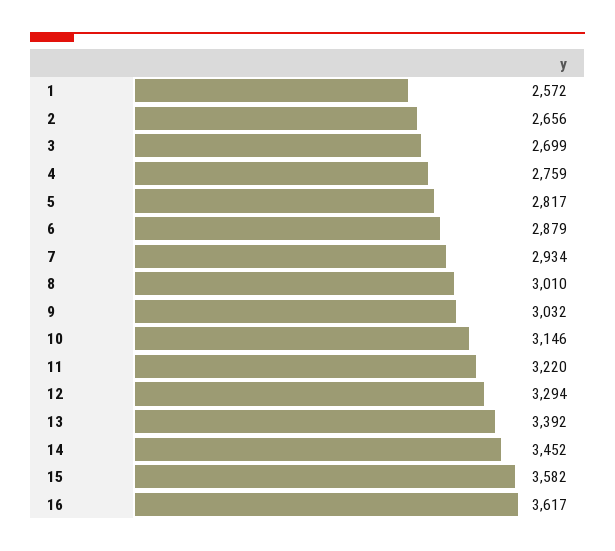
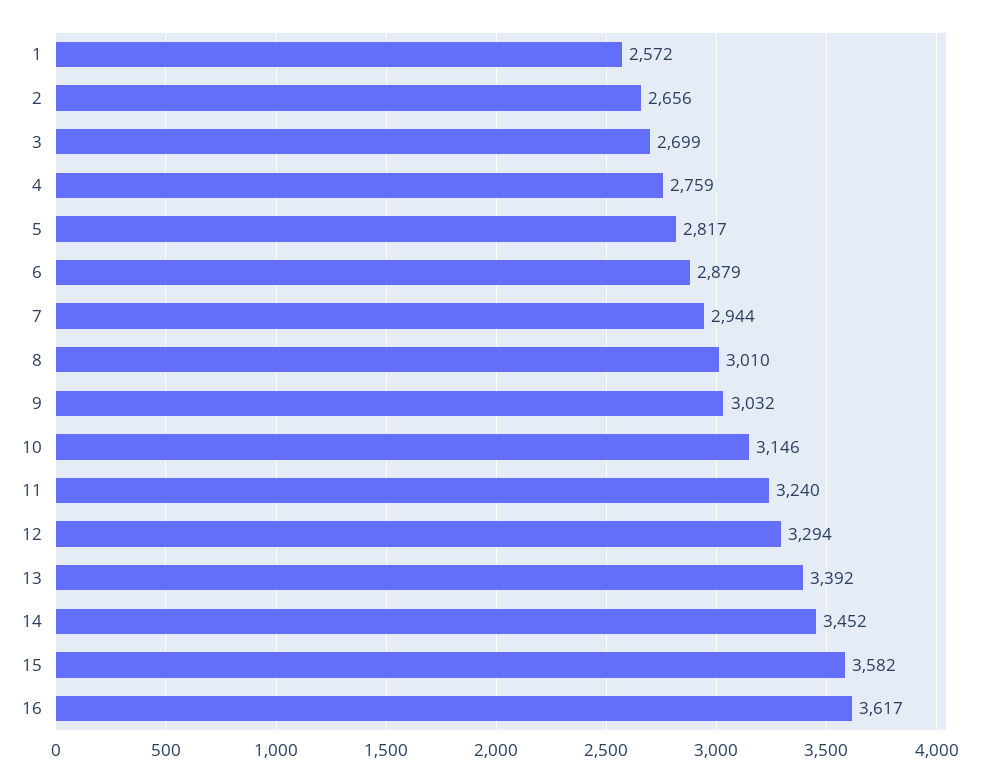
  {
    "1": 2572,
    "2": 2656,
    "3": 2699,
    "4": 2759,
    "5": 2817,
    "6": 2879,
-   "7": 2934,
+   "7": 2944,
    "8": 3010,
    "9": 3032,
    "10": 3146,
-   "11": 3220,
+   "11": 3240,
    "12": 3294,
    "13": 3392,
    "14": 3452,
    "15": 3582,
    "16": 3617
  }

